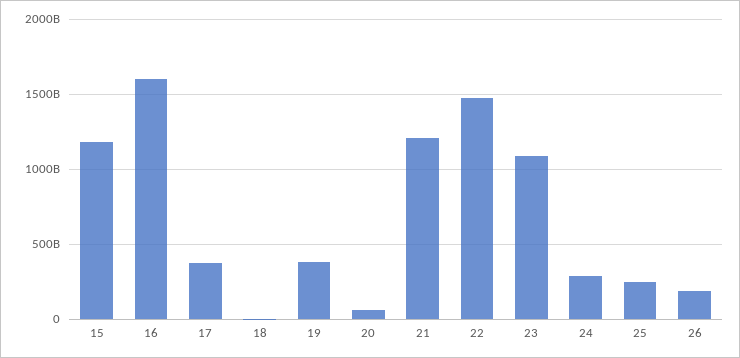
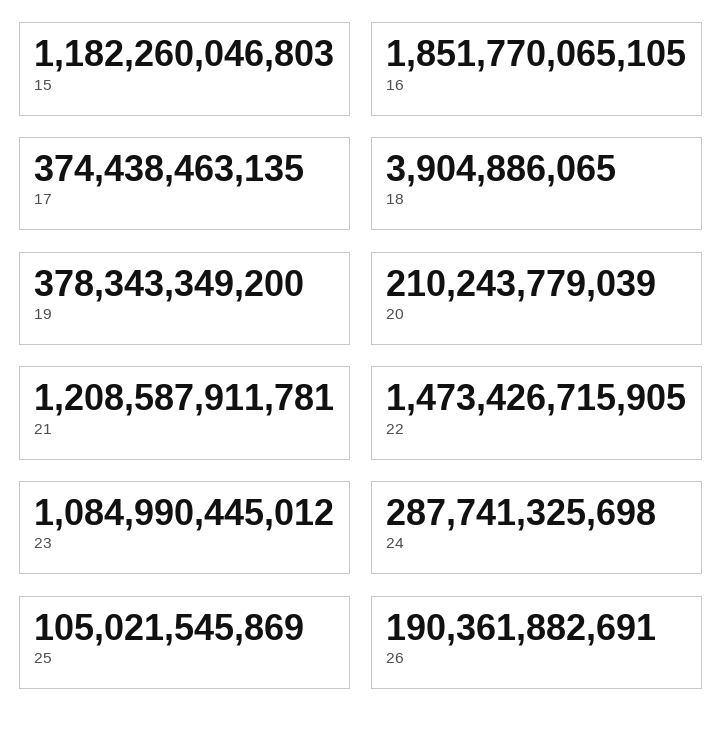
  {
    "15": 1182260046803,
-   "16": 1600000000000,
+   "16": 1851770065105,
    "17": 374438463135,
    "18": 3904886065,
    "19": 378343349200,
-   "20": 50000000000,
+   "20": 210243779039,
    "21": 1208587911781,
    "22": 1473426715905,
    "23": 1084990445012,
    "24": 287741325698,
-   "25": 250000000000,
+   "25": 105021545869,
    "26": 190361882691
  }

